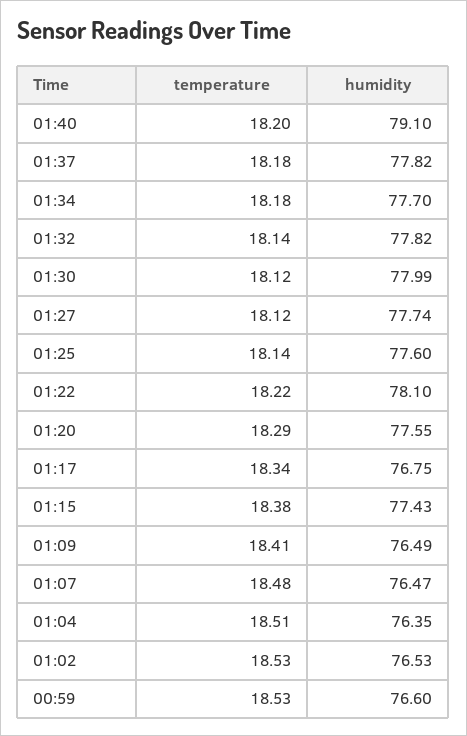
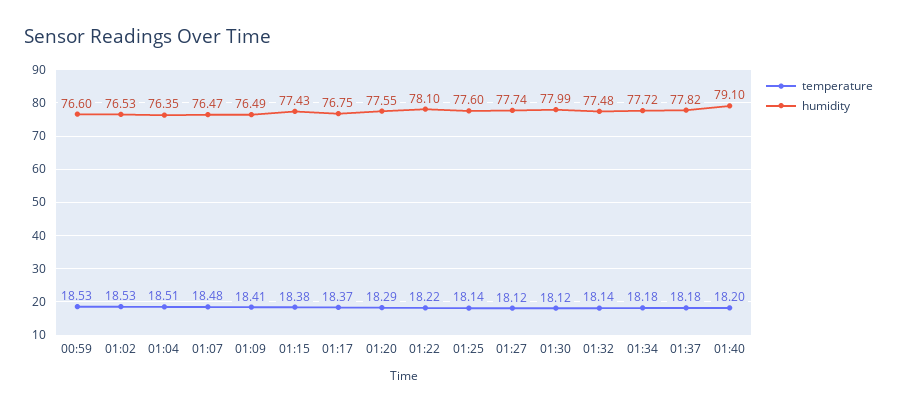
  {
    "temperature": {
      "01:40": 18.2,
      "01:37": 18.18,
      "01:34": 18.18,
      "01:32": 18.14,
      "01:30": 18.12,
      "01:27": 18.12,
      "01:25": 18.14,
      "01:22": 18.22,
      "01:20": 18.29,
-     "01:17": 18.34,
+     "01:17": 18.37,
      "01:15": 18.38,
      "01:09": 18.41,
      "01:07": 18.48,
      "01:04": 18.51,
      "01:02": 18.53,
      "00:59": 18.53
    },
    "humidity": {
      "01:40": 79.1,
      "01:37": 77.82,
-     "01:34": 77.7,
+     "01:34": 77.72,
-     "01:32": 77.82,
+     "01:32": 77.48,
      "01:30": 77.99,
      "01:27": 77.74,
      "01:25": 77.6,
      "01:22": 78.1,
      "01:20": 77.55,
      "01:17": 76.75,
      "01:15": 77.43,
      "01:09": 76.49,
      "01:07": 76.47,
      "01:04": 76.35,
      "01:02": 76.53,
      "00:59": 76.6
    }
  }

